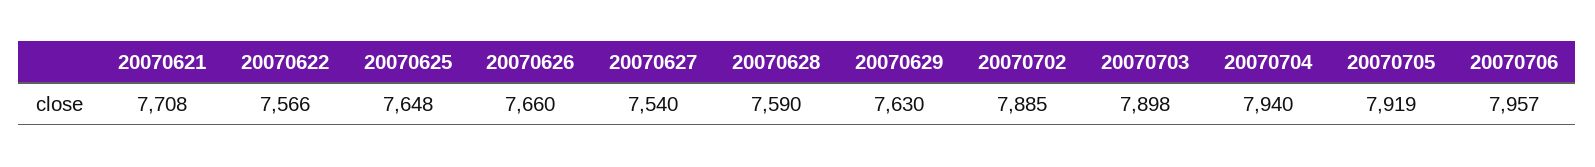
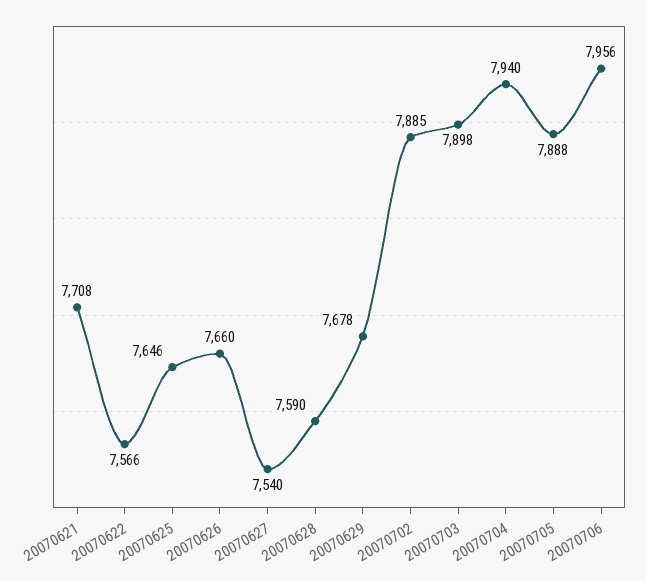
  {
    "20070621": 7708,
    "20070622": 7566,
-   "20070625": 7648,
+   "20070625": 7646,
    "20070626": 7660,
    "20070627": 7540,
    "20070628": 7590,
-   "20070629": 7630,
+   "20070629": 7678,
    "20070702": 7885,
    "20070703": 7898,
    "20070704": 7940,
-   "20070705": 7919,
+   "20070705": 7888,
-   "20070706": 7957
+   "20070706": 7956
  }

